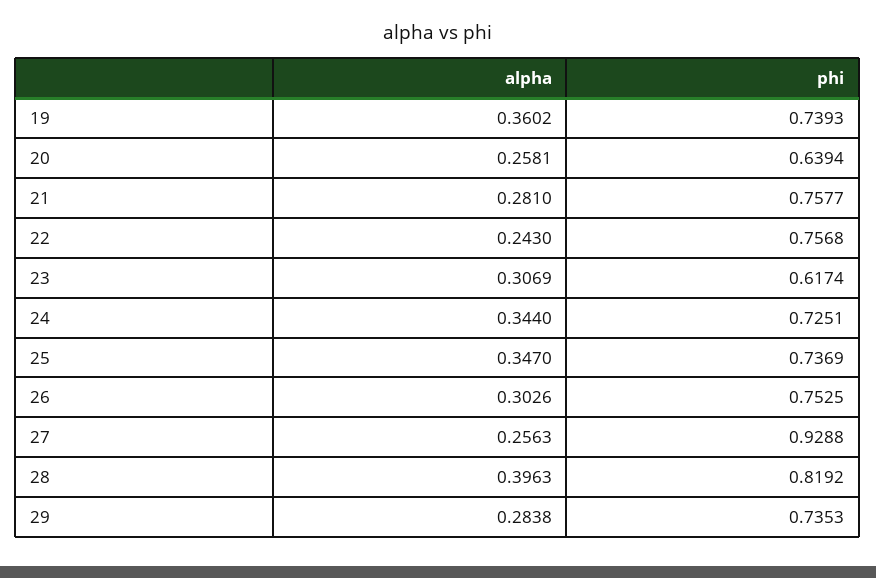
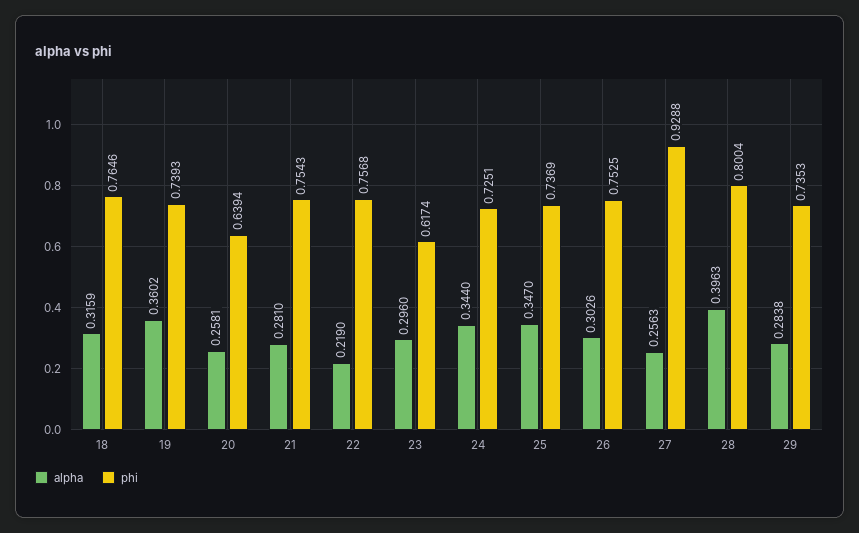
  {
    "alpha": {
      "19": 0.3602,
      "20": 0.2581,
      "21": 0.281,
-     "22": 0.243,
+     "22": 0.219,
-     "23": 0.3069,
+     "23": 0.296,
      "24": 0.344,
      "25": 0.347,
      "26": 0.3026,
      "27": 0.2563,
      "28": 0.3963,
-     "29": 0.2838
+     "29": 0.2838,
+     "18": 0.3159
    },
    "phi": {
      "19": 0.7393,
      "20": 0.6394,
-     "21": 0.7577,
+     "21": 0.7543,
      "22": 0.7568,
      "23": 0.6174,
      "24": 0.7251,
      "25": 0.7369,
      "26": 0.7525,
      "27": 0.9288,
-     "28": 0.8192,
+     "28": 0.8004,
-     "29": 0.7353
+     "29": 0.7353,
+     "18": 0.7646
    }
  }

